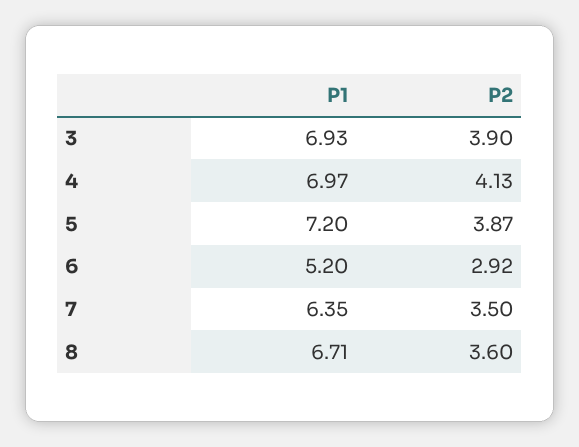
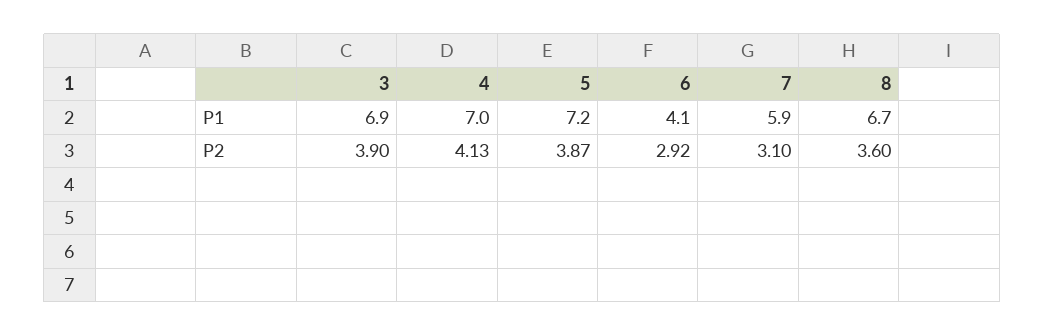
  {
    "P1": {
      "3": 6.93,
      "4": 6.97,
      "5": 7.2,
-     "6": 5.2,
+     "6": 4.1,
-     "7": 6.35,
+     "7": 5.9,
      "8": 6.71
    },
    "P2": {
      "3": 3.9,
      "4": 4.13,
      "5": 3.87,
      "6": 2.92,
-     "7": 3.5,
+     "7": 3.1,
      "8": 3.6
    }
  }

